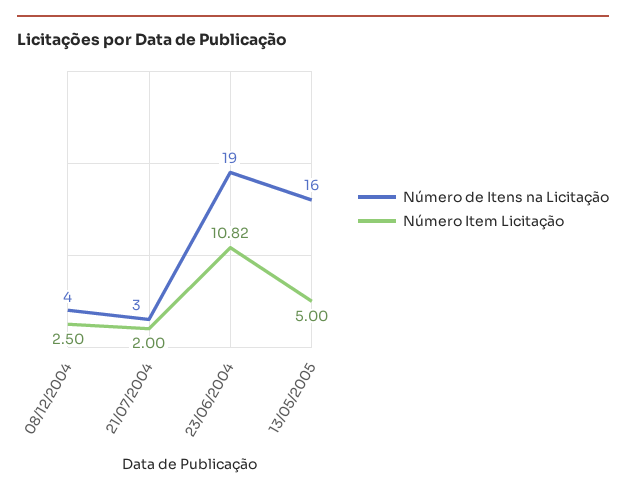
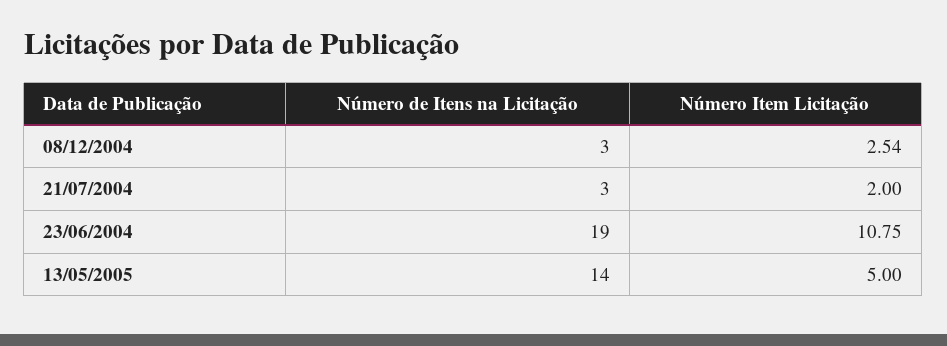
  {
    "Número de Itens na Licitação": {
-     "08/12/2004": 4,
+     "08/12/2004": 3,
      "21/07/2004": 3,
      "23/06/2004": 19,
-     "13/05/2005": 16
+     "13/05/2005": 14
    },
    "Número Item Licitação": {
-     "08/12/2004": 2.5,
+     "08/12/2004": 2.54,
      "21/07/2004": 2,
-     "23/06/2004": 10.82,
+     "23/06/2004": 10.75,
      "13/05/2005": 5
    }
  }

